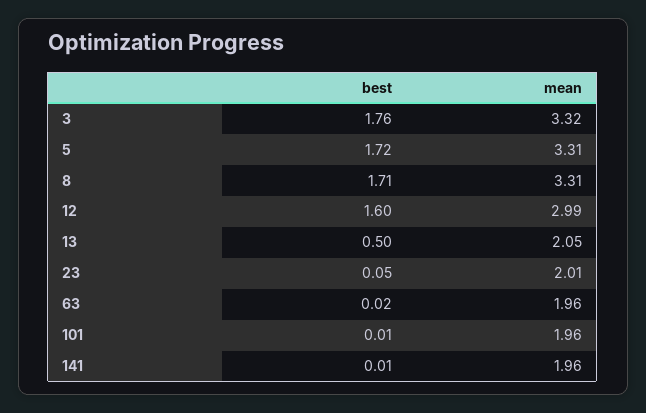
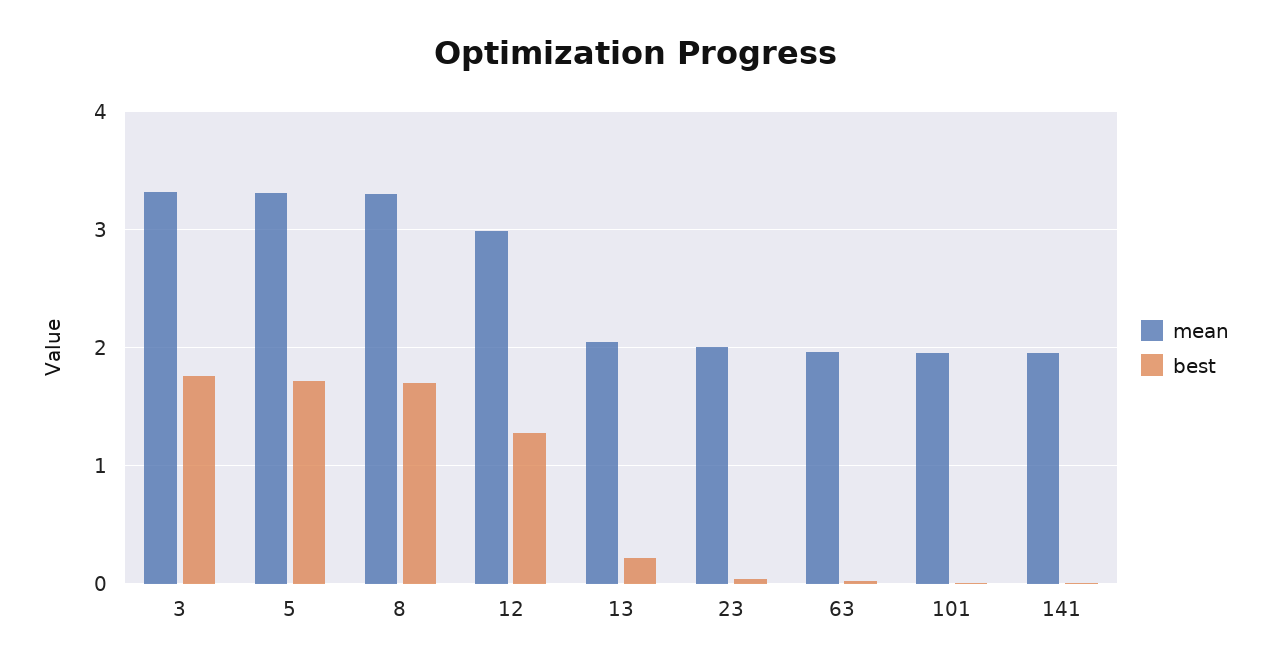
  {
    "best": {
      "3": 1.76,
      "5": 1.72,
      "8": 1.71,
-     "12": 1.6,
+     "12": 1.3,
-     "13": 0.5,
+     "13": 0.2,
      "23": 0.05,
      "63": 0.02,
      "101": 0.01,
      "141": 0.01
    },
    "mean": {
      "3": 3.32,
      "5": 3.31,
      "8": 3.31,
      "12": 2.99,
      "13": 2.05,
      "23": 2.01,
      "63": 1.96,
      "101": 1.96,
      "141": 1.96
    }
  }

